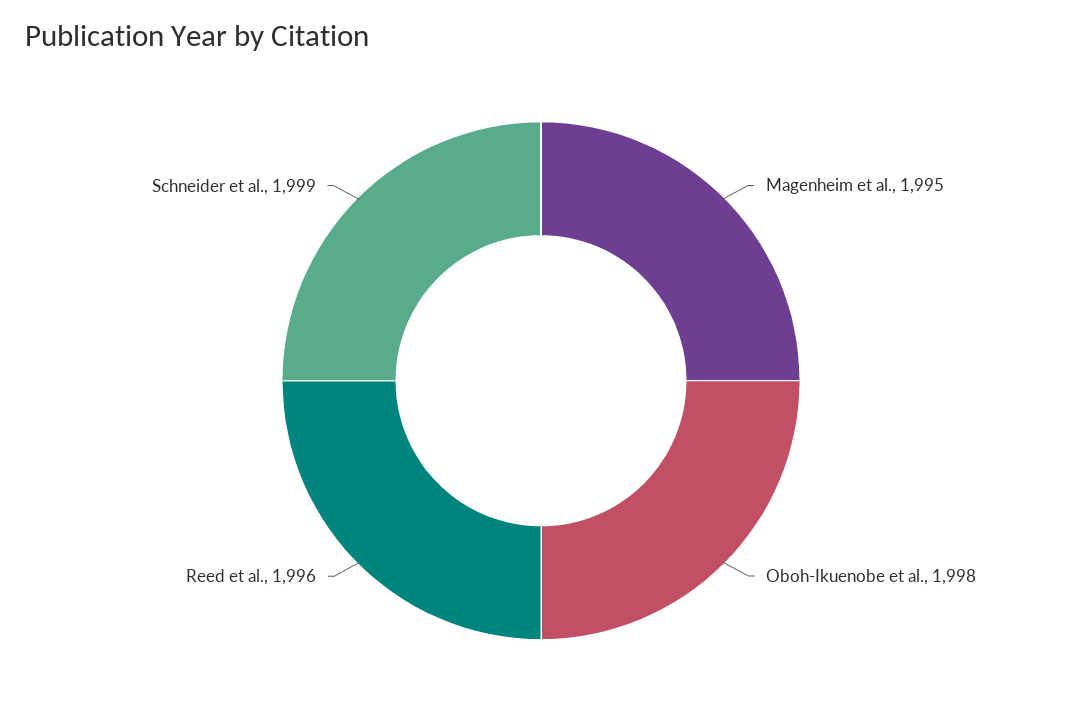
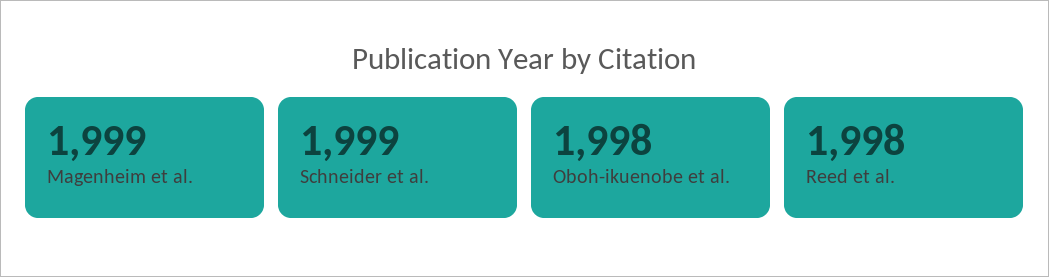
  {
-   "Magenheim et al.": 1995,
+   "Magenheim et al.": 1999,
    "Oboh-Ikuenobe et al.": 1998,
-   "Reed et al.": 1996,
+   "Reed et al.": 1998,
    "Schneider et al.": 1999
  }

